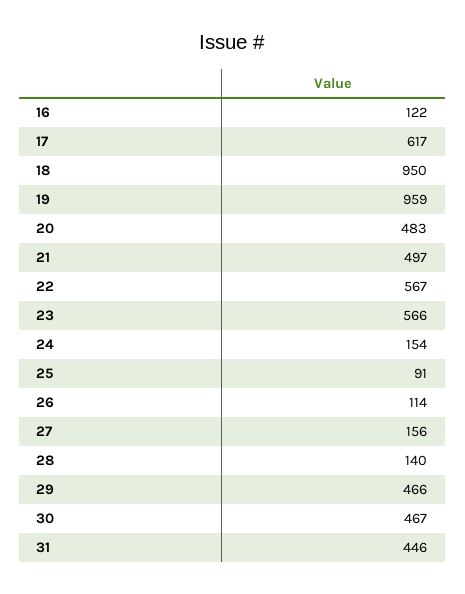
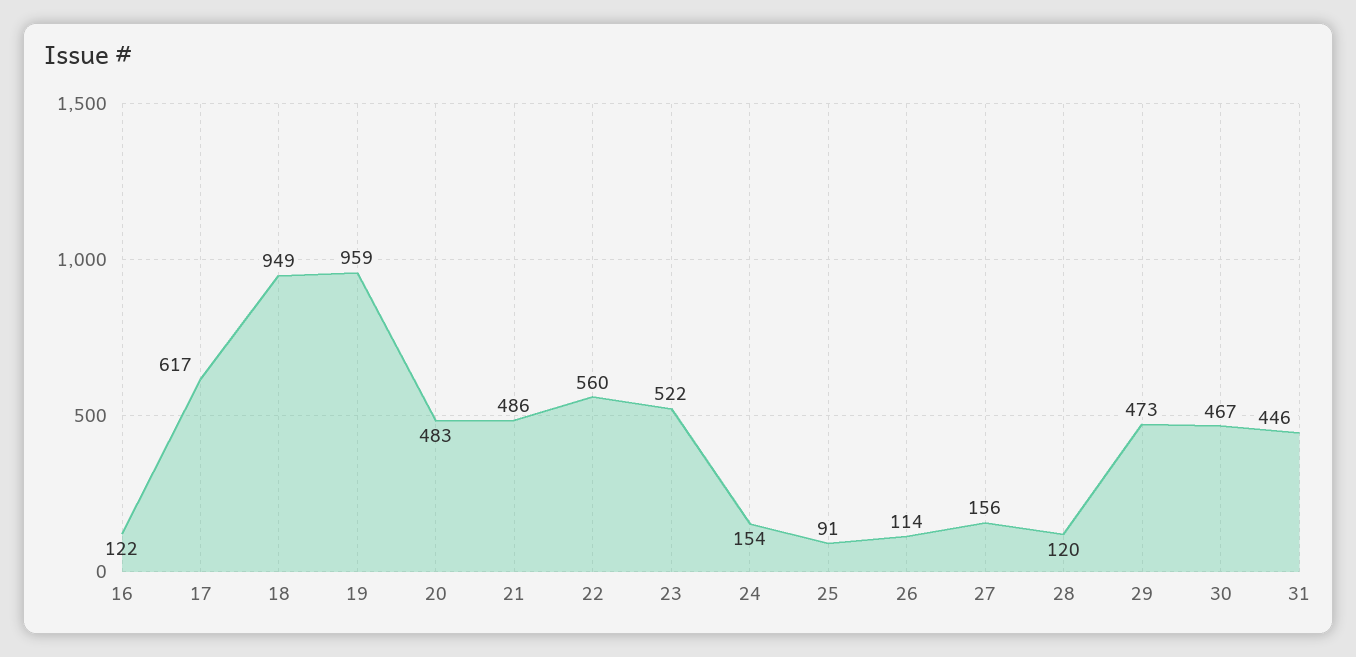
  {
    "16": 122,
    "17": 617,
-   "18": 950,
+   "18": 949,
    "19": 959,
    "20": 483,
-   "21": 497,
+   "21": 486,
-   "22": 567,
+   "22": 560,
-   "23": 566,
+   "23": 522,
    "24": 154,
    "25": 91,
    "26": 114,
    "27": 156,
-   "28": 140,
+   "28": 120,
-   "29": 466,
+   "29": 473,
    "30": 467,
    "31": 446
  }

